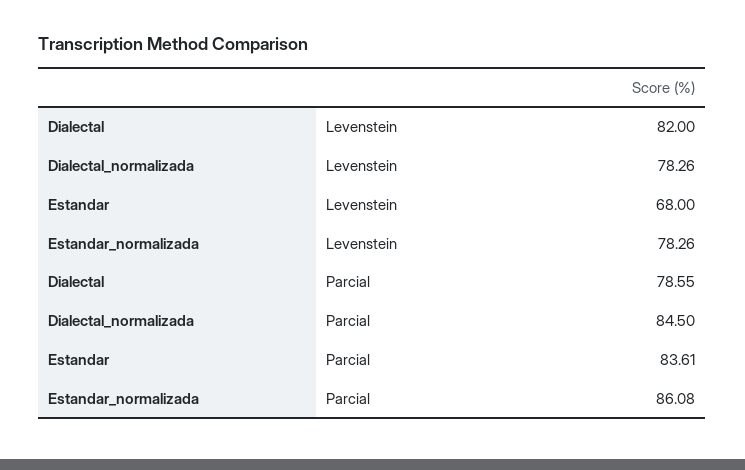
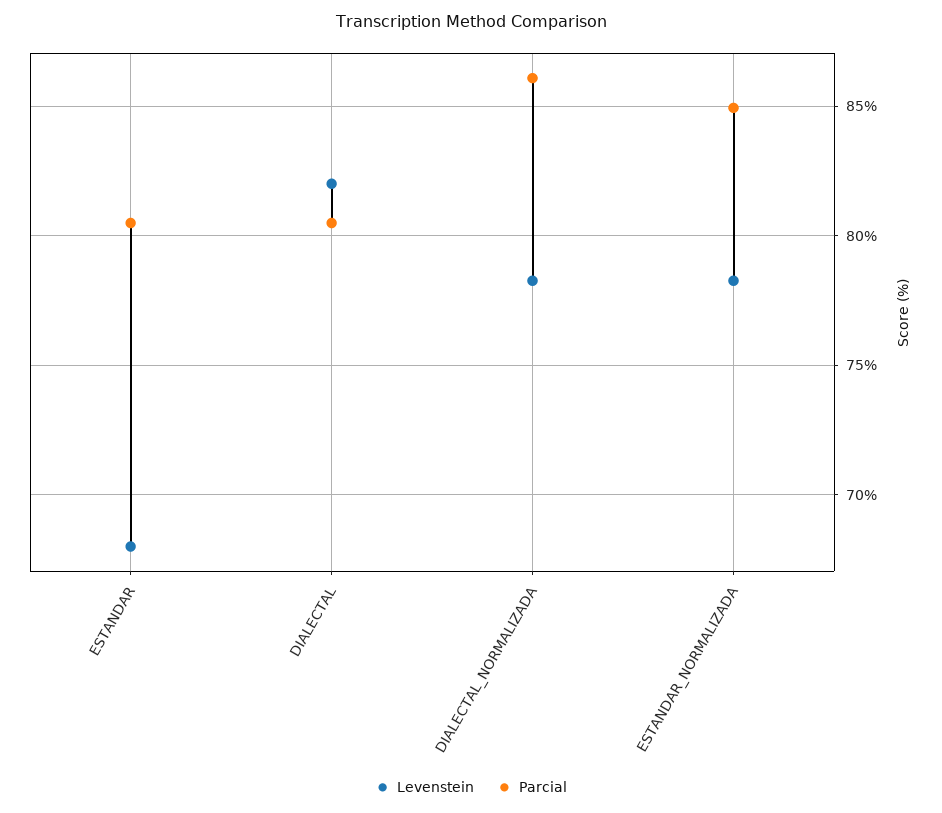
  {
    "Levenstein": {
      "Dialectal": 82,
      "Dialectal_normalizada": 78.26,
      "Estandar": 68,
      "Estandar_normalizada": 78.26
    },
    "Parcial": {
-     "Dialectal": 78.55,
+     "Dialectal": 80.5,
-     "Dialectal_normalizada": 84.5,
+     "Dialectal_normalizada": 86,
-     "Estandar": 83.61,
+     "Estandar": 80.5,
-     "Estandar_normalizada": 86.08
+     "Estandar_normalizada": 85
    }
  }

